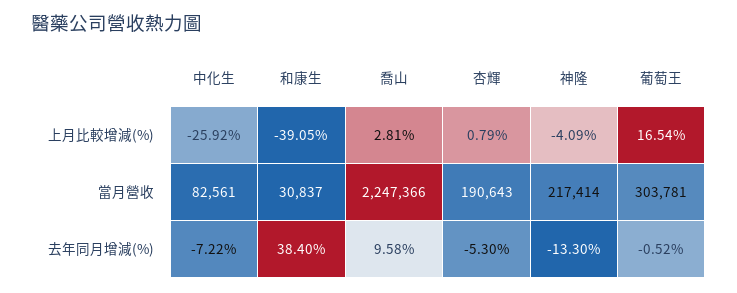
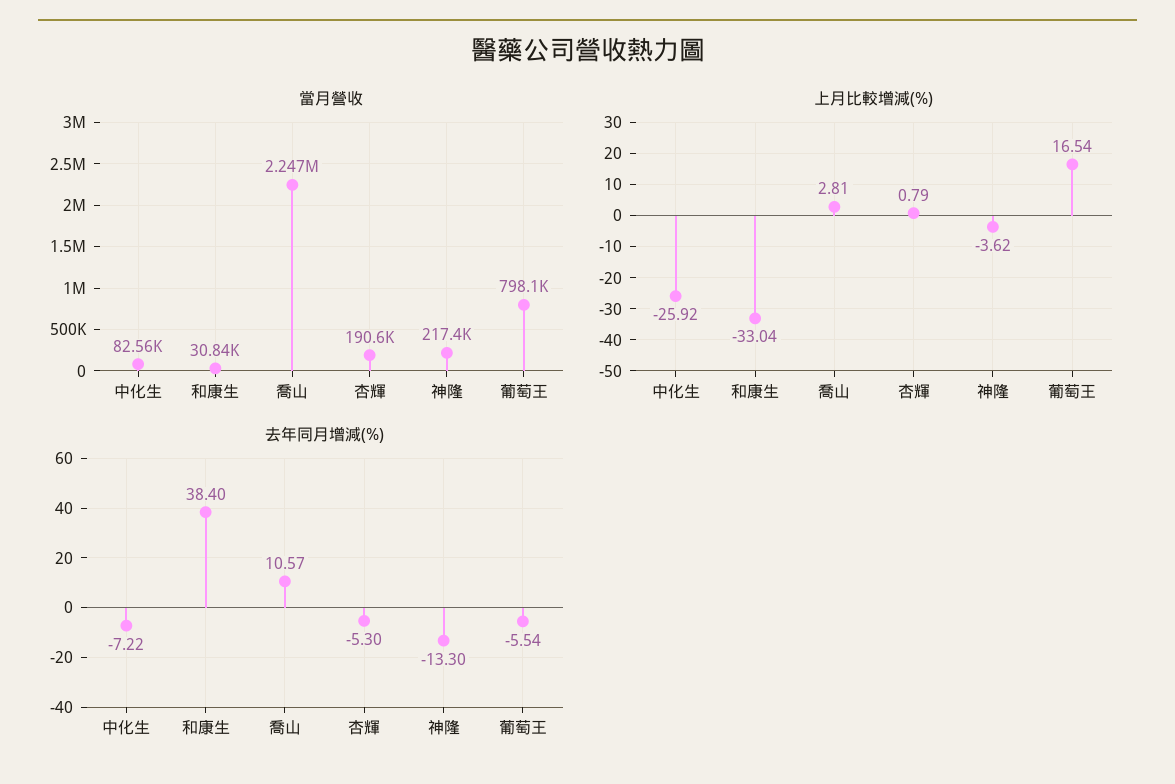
  {
    "上月比較增減(%)": {
      "中化生": -25.92,
-     "和康生": -39.05,
+     "和康生": -33.04,
      "喬山": 2.81,
      "杏輝": 0.79,
-     "神隆": -4.09,
+     "神隆": -3.62,
      "葡萄王": 16.54
    },
    "當月營收": {
      "中化生": 82561,
      "和康生": 30837,
      "喬山": 2247366,
      "杏輝": 190643,
      "神隆": 217414,
-     "葡萄王": 303781
+     "葡萄王": 798100
    },
    "去年同月增減(%)": {
      "中化生": -7.22,
      "和康生": 38.4,
-     "喬山": 9.58,
+     "喬山": 10.57,
      "杏輝": -5.3,
      "神隆": -13.3,
-     "葡萄王": -0.52
+     "葡萄王": -5.54
    }
  }

